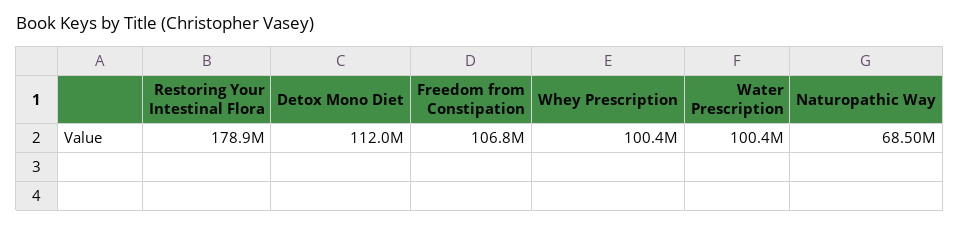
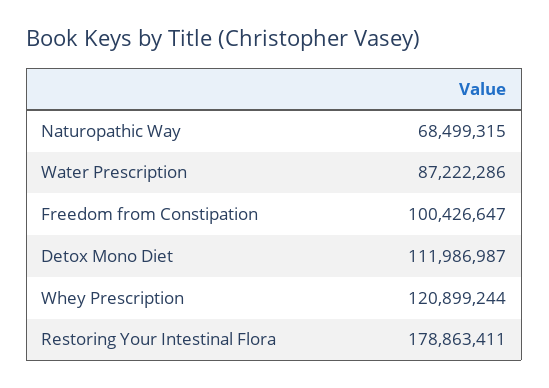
  {
    "Restoring Your Intestinal Flora": 178863411,
    "Detox Mono Diet": 111986987,
-   "Freedom from Constipation": 106800000,
+   "Freedom from Constipation": 100426647,
-   "Whey Prescription": 100400000,
+   "Whey Prescription": 120899244,
-   "Water Prescription": 100400000,
+   "Water Prescription": 87222286,
    "Naturopathic Way": 68499315
  }

